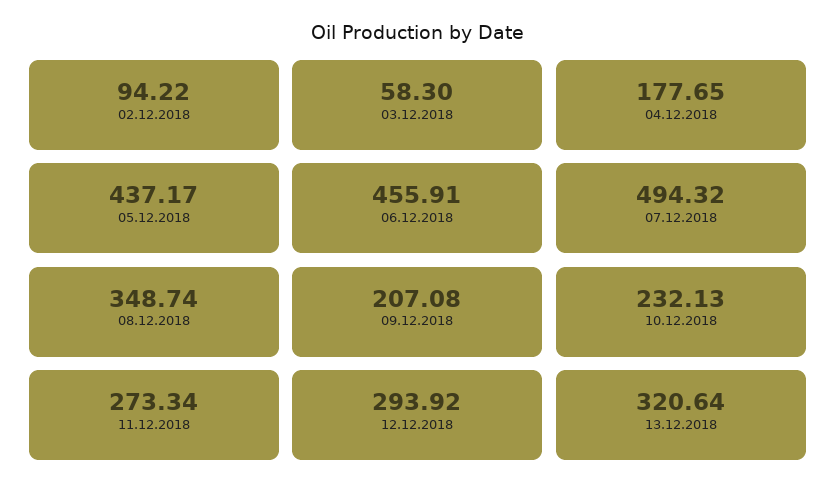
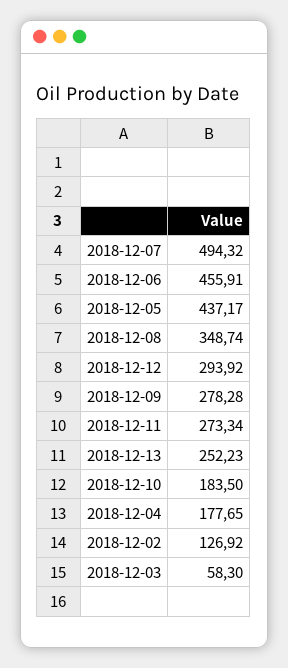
  {
-   "02.12.2018": 94.22,
+   "02.12.2018": 126.92,
    "03.12.2018": 58.3,
    "04.12.2018": 177.65,
    "05.12.2018": 437.17,
    "06.12.2018": 455.91,
    "07.12.2018": 494.32,
    "08.12.2018": 348.74,
-   "09.12.2018": 207.08,
+   "09.12.2018": 278.28,
-   "10.12.2018": 232.13,
+   "10.12.2018": 183.5,
    "11.12.2018": 273.34,
    "12.12.2018": 293.92,
-   "13.12.2018": 320.64
+   "13.12.2018": 252.23
  }

